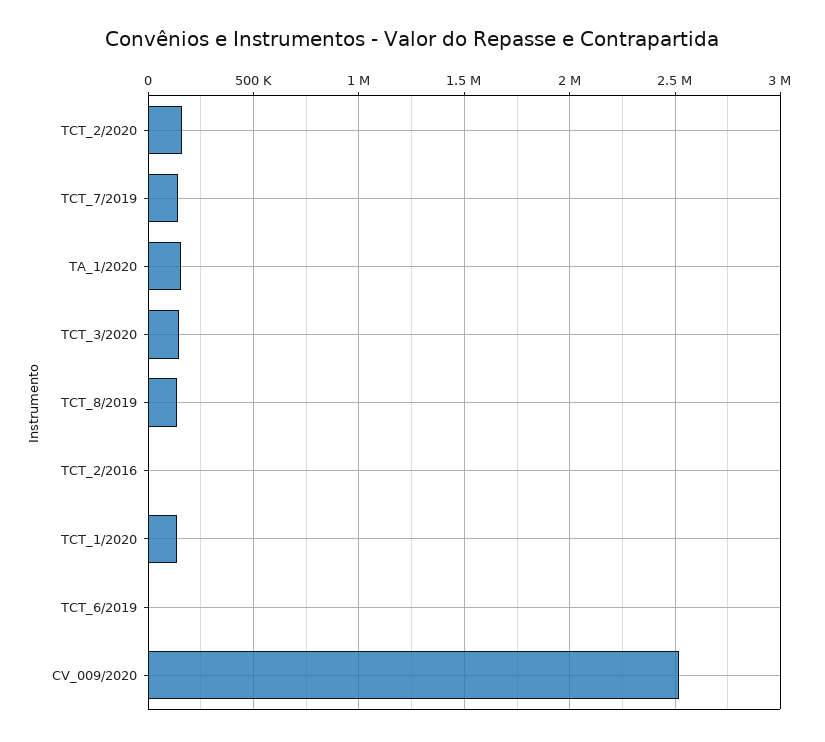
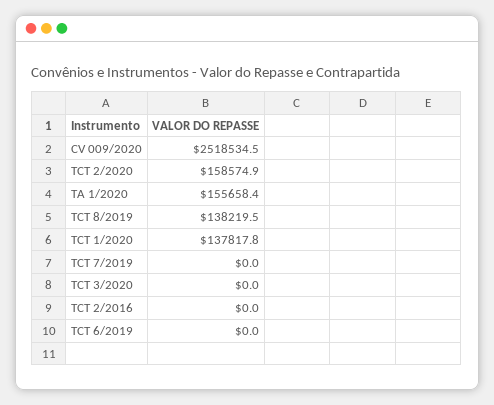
  {
    "TCT_2/2020": 158574.9,
-   "TCT_7/2019": 150000,
+   "TCT_7/2019": 0,
    "TA_1/2020": 155658.4,
-   "TCT_3/2020": 150000,
+   "TCT_3/2020": 0,
    "TCT_8/2019": 138219.5,
    "TCT_2/2016": 0,
    "TCT_1/2020": 137817.8,
    "TCT_6/2019": 0,
    "CV_009/2020": 2518534.5
  }

